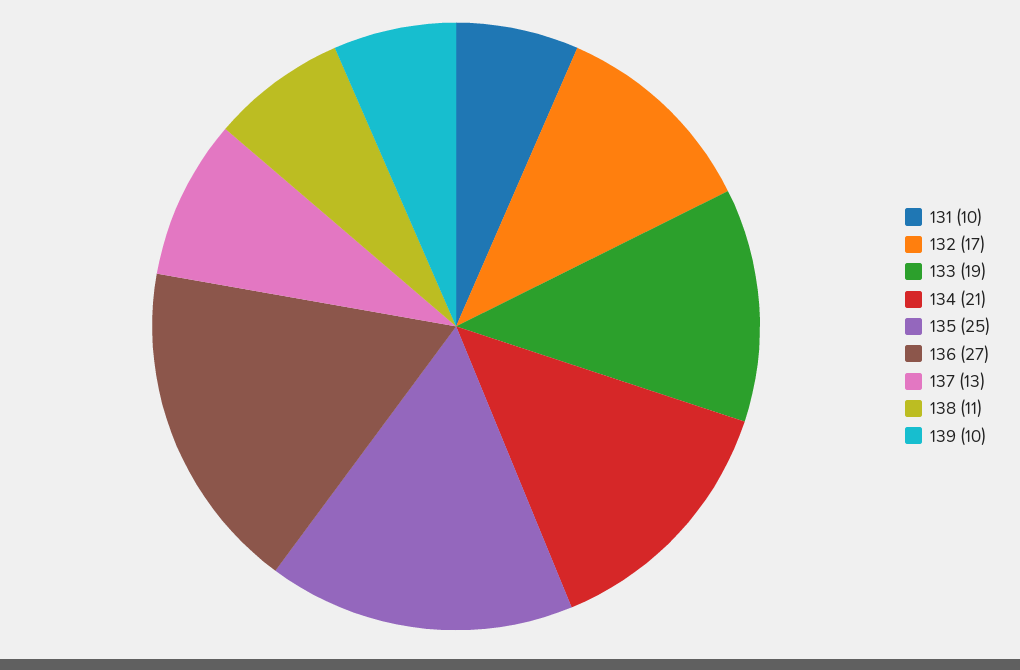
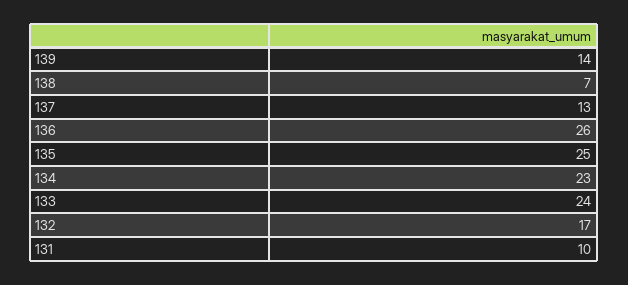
  {
    "131": 10,
    "132": 17,
-   "133": 19,
+   "133": 24,
-   "134": 21,
+   "134": 23,
    "135": 25,
-   "136": 27,
+   "136": 26,
    "137": 13,
-   "138": 11,
+   "138": 7,
-   "139": 10
+   "139": 14
  }

